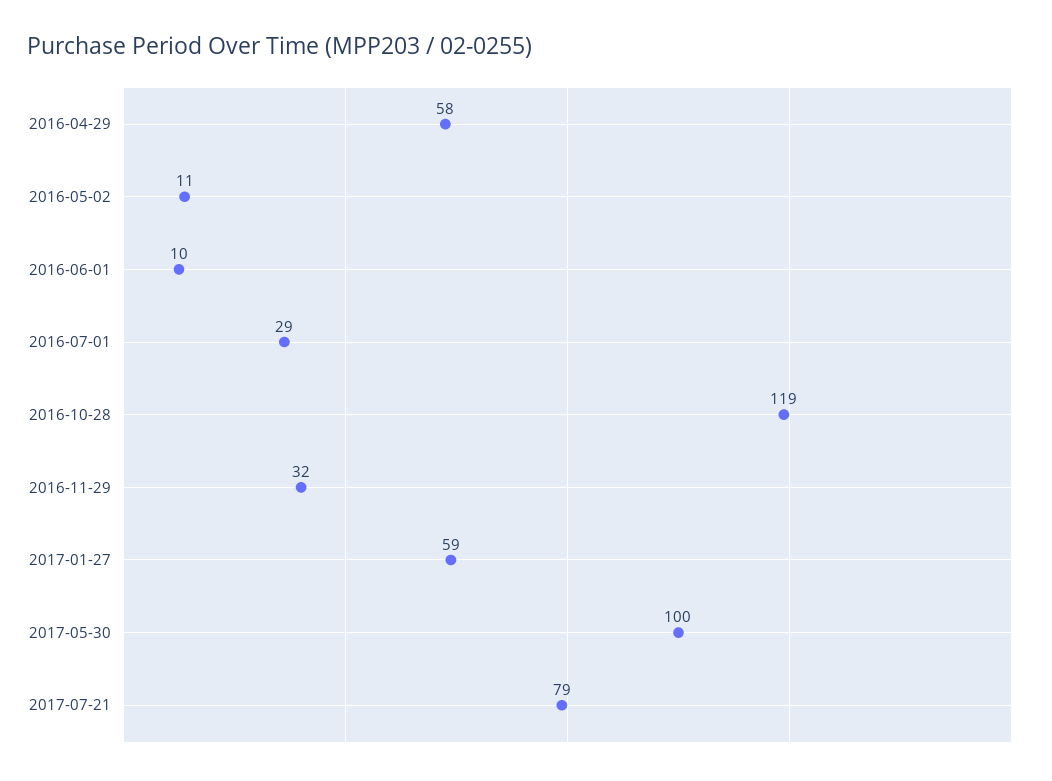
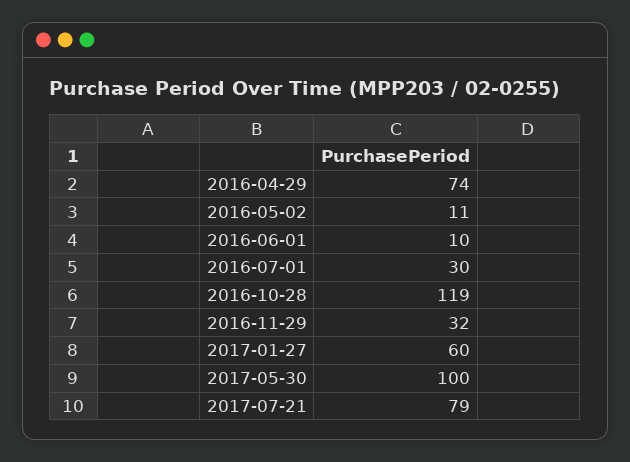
  {
-   "2016-04-29": 58,
+   "2016-04-29": 74,
    "2016-05-02": 11,
    "2016-06-01": 10,
-   "2016-07-01": 29,
+   "2016-07-01": 30,
    "2016-10-28": 119,
    "2016-11-29": 32,
-   "2017-01-27": 59,
+   "2017-01-27": 60,
    "2017-05-30": 100,
    "2017-07-21": 79
  }

